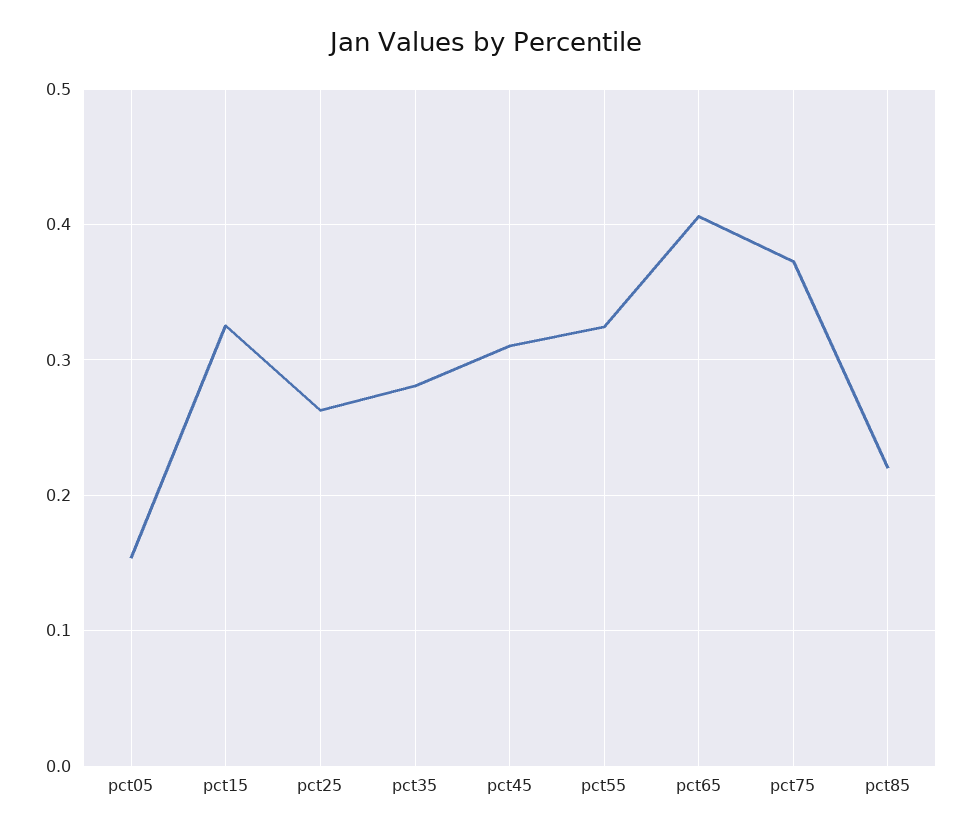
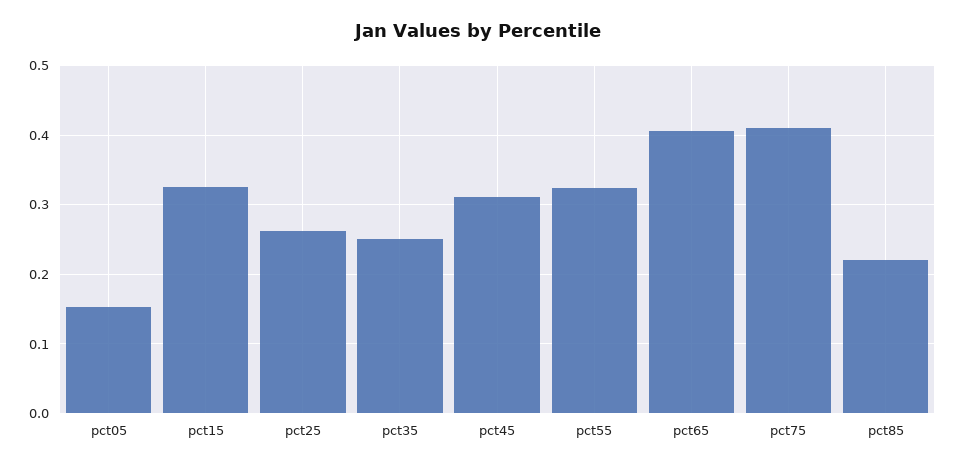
  {
    "pct05": 0.15,
    "pct15": 0.33,
    "pct25": 0.26,
-   "pct35": 0.28,
+   "pct35": 0.25,
    "pct45": 0.31,
    "pct55": 0.32,
    "pct65": 0.41,
-   "pct75": 0.37,
+   "pct75": 0.41,
    "pct85": 0.22
  }

